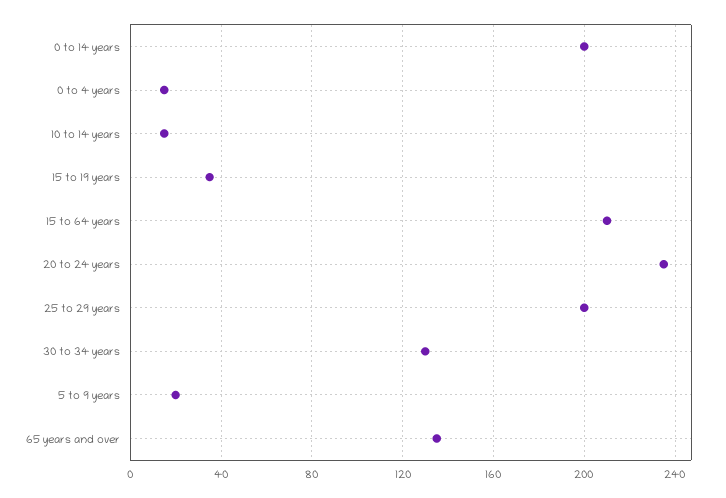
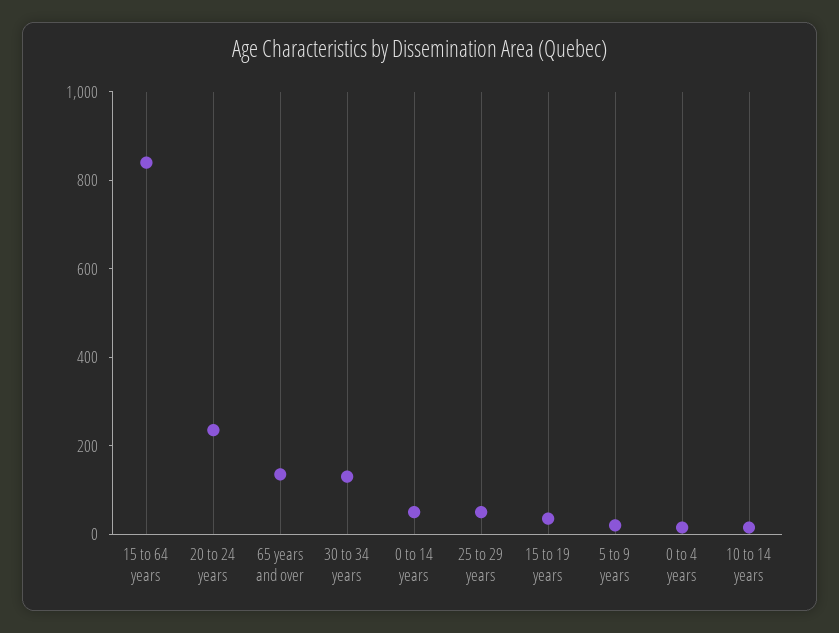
  {
-   "0 to 14 years": 200,
+   "0 to 14 years": 50,
    "0 to 4 years": 15,
    "10 to 14 years": 15,
    "15 to 19 years": 35,
-   "15 to 64 years": 210,
+   "15 to 64 years": 850,
    "20 to 24 years": 235,
-   "25 to 29 years": 200,
+   "25 to 29 years": 50,
    "30 to 34 years": 130,
    "5 to 9 years": 20,
    "65 years and over": 135
  }

